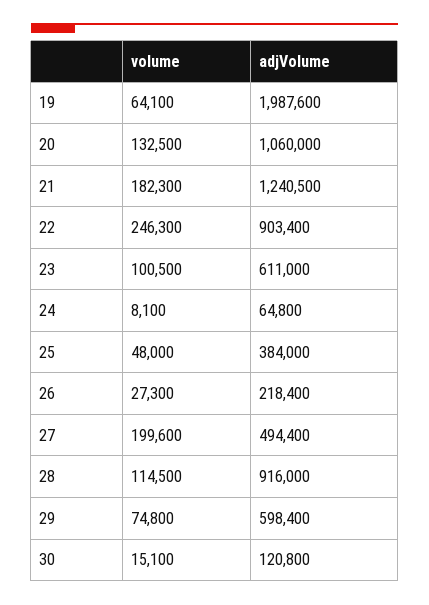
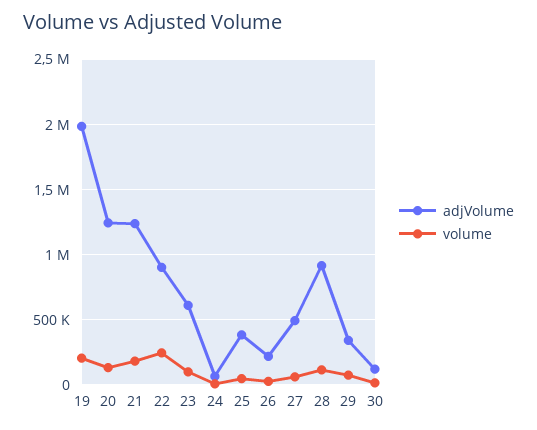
  {
    "volume": {
-     "19": 64100,
+     "19": 200000,
      "20": 132500,
      "21": 182300,
      "22": 246300,
      "23": 100500,
      "24": 8100,
      "25": 48000,
      "26": 27300,
-     "27": 199600,
+     "27": 50000,
      "28": 114500,
      "29": 74800,
      "30": 15100
    },
    "adjVolume": {
      "19": 1987600,
-     "20": 1060000,
+     "20": 1250000,
      "21": 1240500,
      "22": 903400,
      "23": 611000,
      "24": 64800,
      "25": 384000,
      "26": 218400,
      "27": 494400,
      "28": 916000,
-     "29": 598400,
+     "29": 350000,
      "30": 120800
    }
  }

